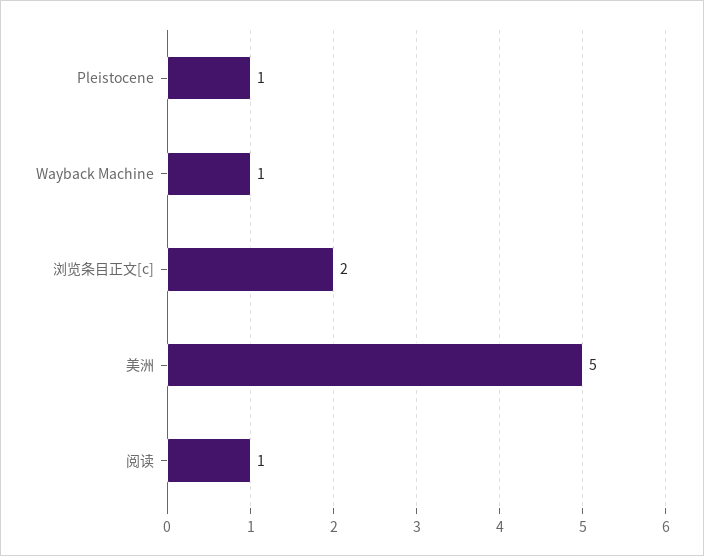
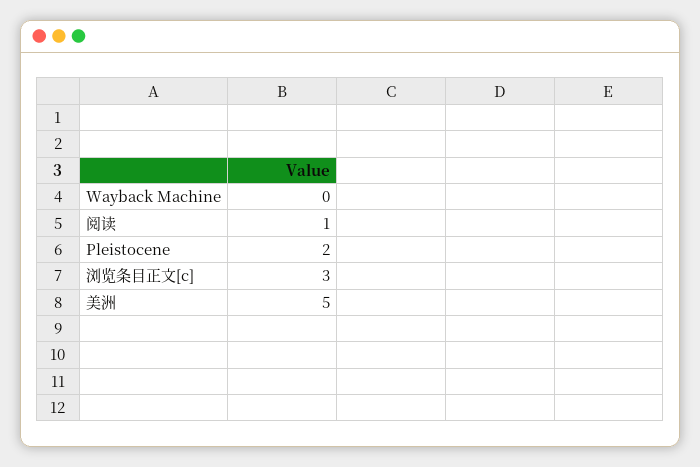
  {
-   "Pleistocene": 1,
+   "Pleistocene": 2,
-   "Wayback Machine": 1,
+   "Wayback Machine": 0,
-   "浏览条目正文[c]": 2,
+   "浏览条目正文[c]": 3,
    "美洲": 5,
    "阅读": 1
  }

